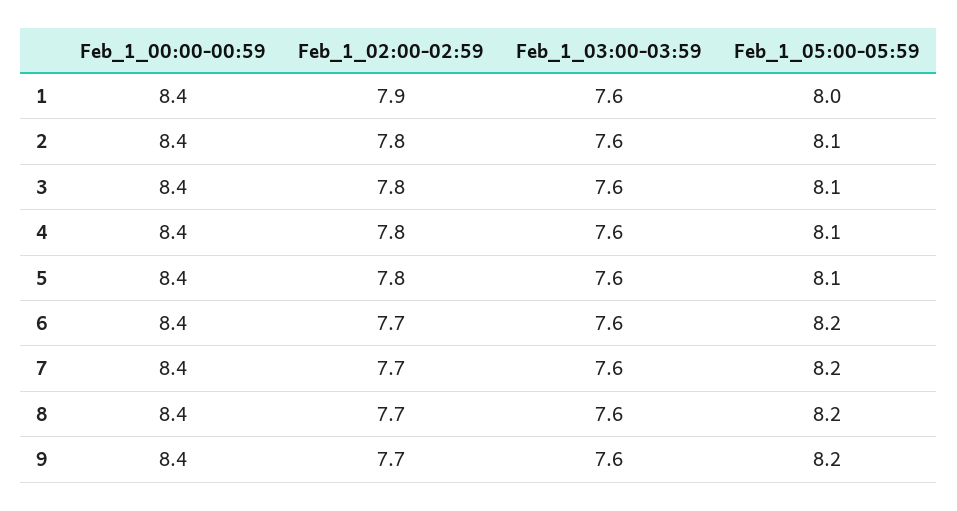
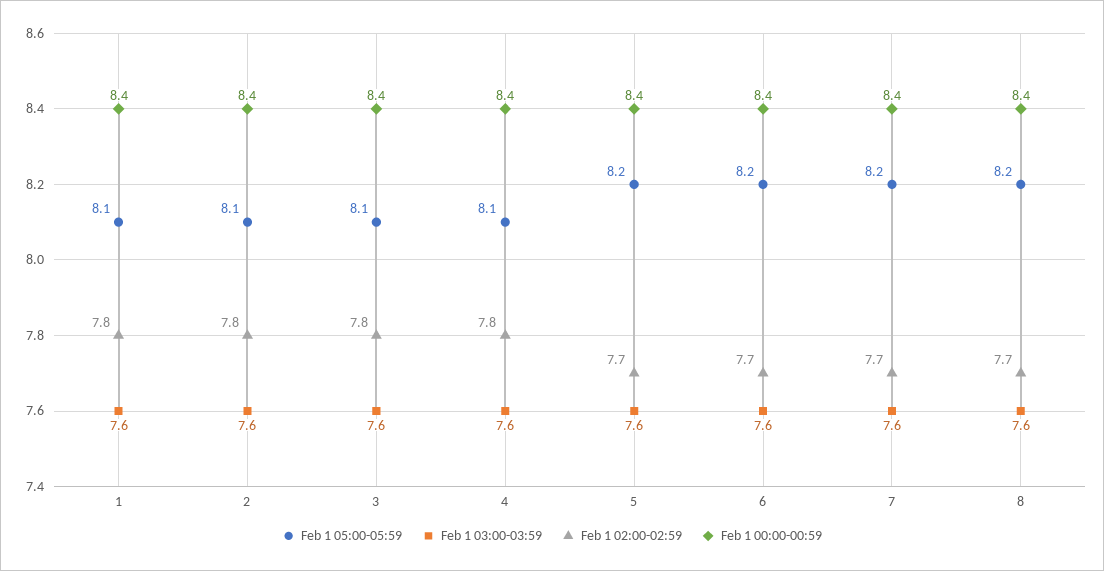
  {
    "Feb_1_00:00-00:59": {
      "1": 8.4,
      "2": 8.4,
      "3": 8.4,
      "4": 8.4,
      "5": 8.4,
      "6": 8.4,
      "7": 8.4,
-     "8": 8.4,
+     "8": 8.4
-     "9": 8.4
    },
    "Feb_1_02:00-02:59": {
-     "1": 7.9,
+     "1": 7.8,
      "2": 7.8,
      "3": 7.8,
      "4": 7.8,
-     "5": 7.8,
+     "5": 7.7,
      "6": 7.7,
      "7": 7.7,
-     "8": 7.7,
+     "8": 7.7
-     "9": 7.7
    },
    "Feb_1_03:00-03:59": {
      "1": 7.6,
      "2": 7.6,
      "3": 7.6,
      "4": 7.6,
      "5": 7.6,
      "6": 7.6,
      "7": 7.6,
-     "8": 7.6,
+     "8": 7.6
-     "9": 7.6
    },
    "Feb_1_05:00-05:59": {
-     "1": 8,
+     "1": 8.1,
      "2": 8.1,
      "3": 8.1,
      "4": 8.1,
-     "5": 8.1,
+     "5": 8.2,
      "6": 8.2,
      "7": 8.2,
-     "8": 8.2,
+     "8": 8.2
-     "9": 8.2
    }
  }

